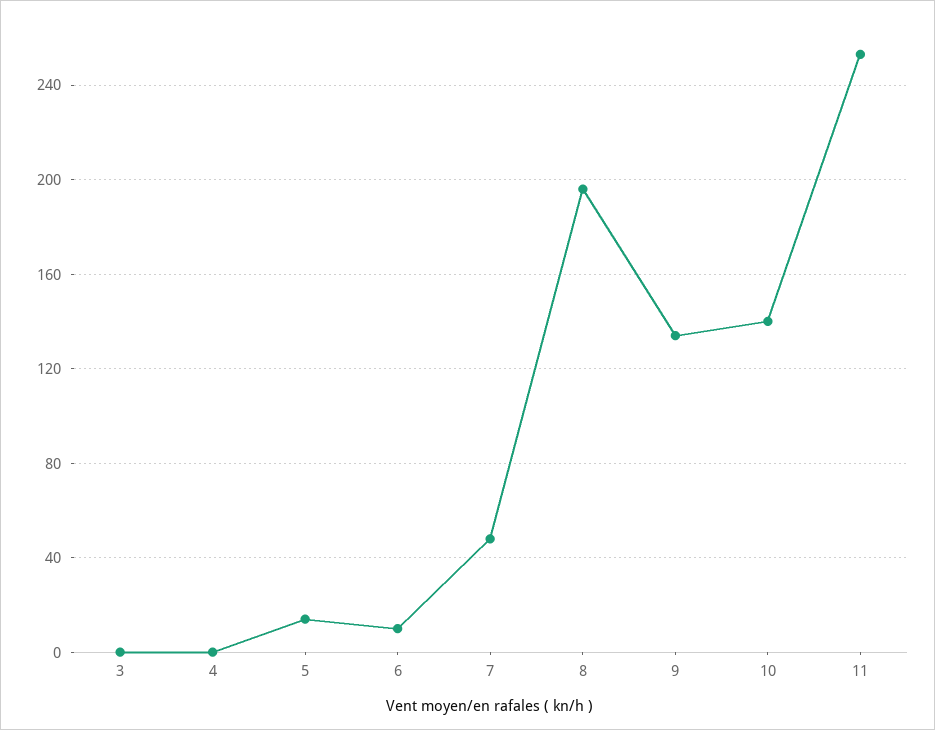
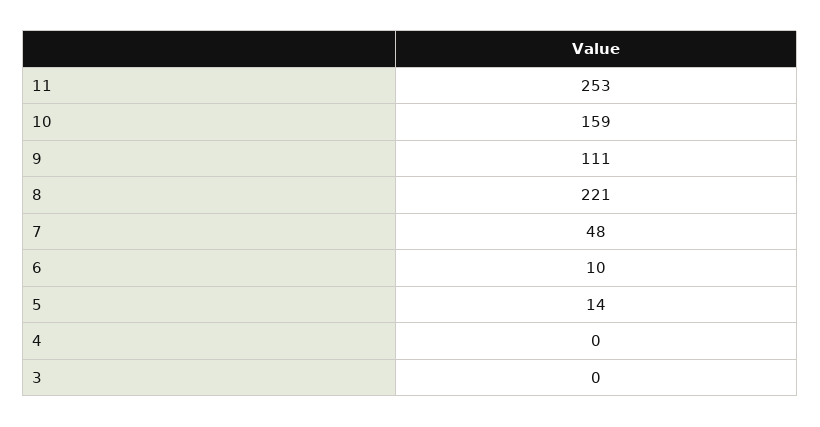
  {
    "3": 0,
    "4": 0,
    "5": 14,
    "6": 10,
    "7": 48,
-   "8": 195,
+   "8": 221,
-   "9": 135,
+   "9": 111,
-   "10": 140,
+   "10": 159,
    "11": 253
  }

